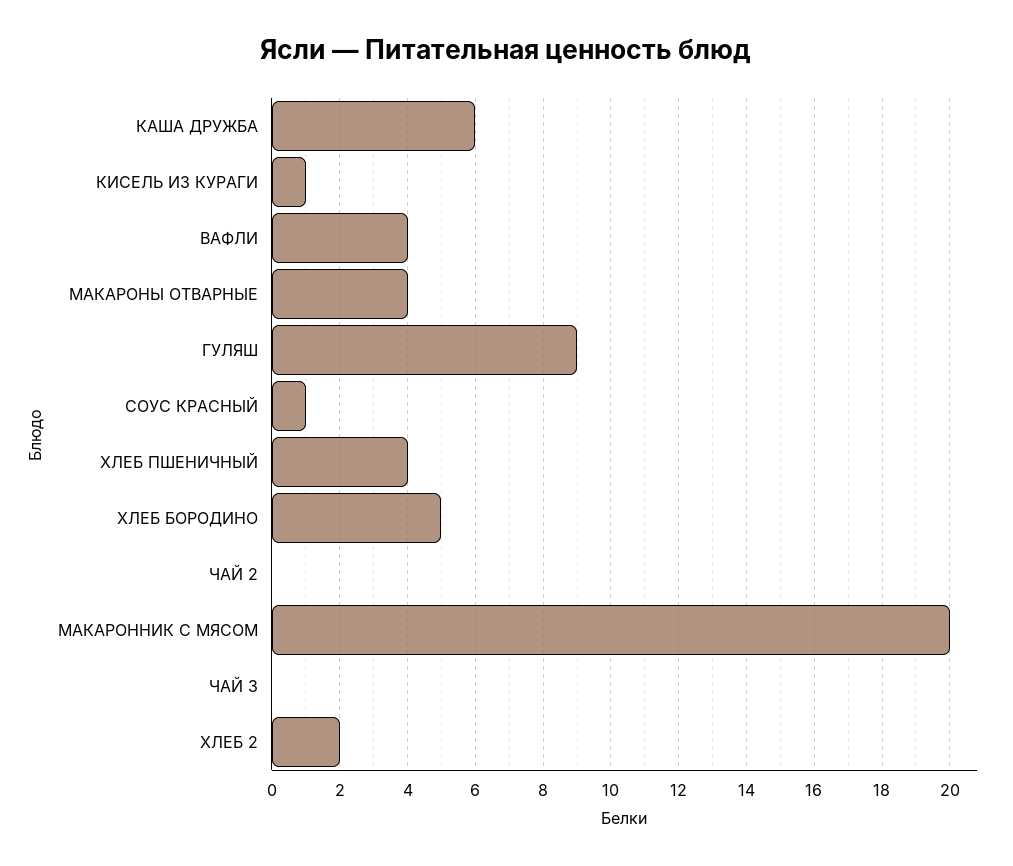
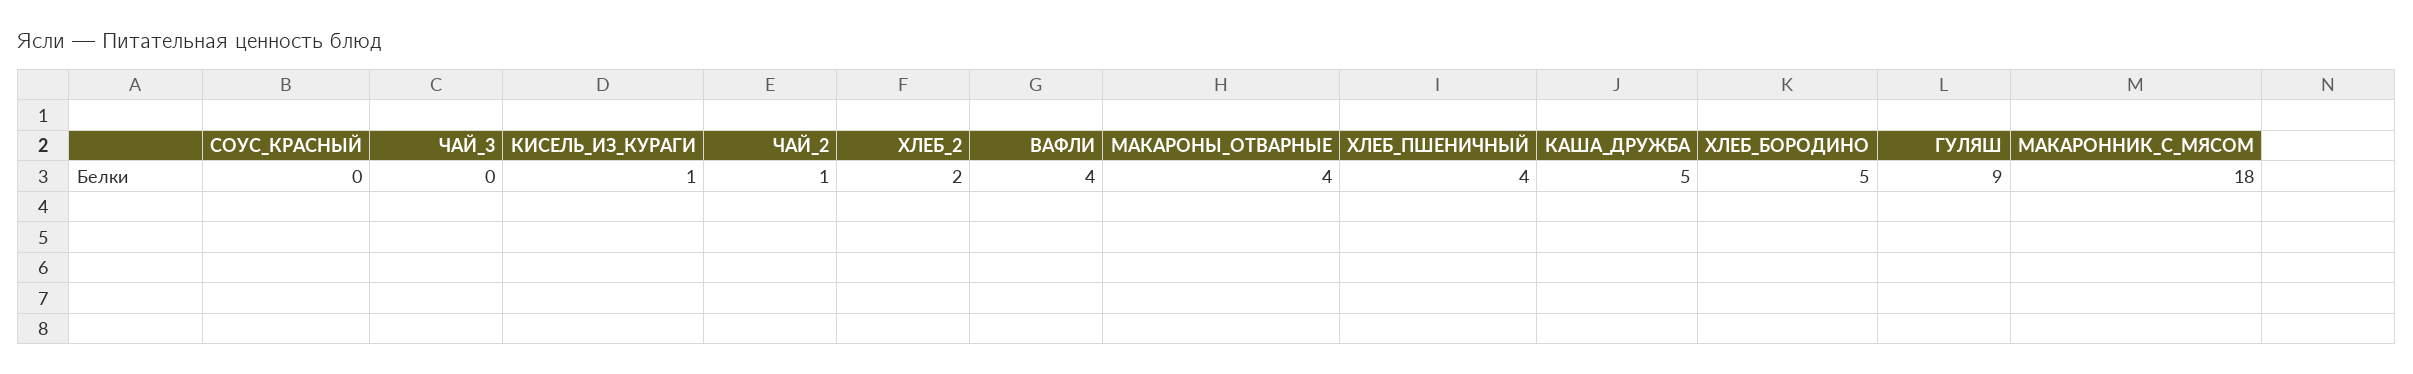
  {
-   "КАША ДРУЖБА": 6,
+   "КАША ДРУЖБА": 5,
    "КИСЕЛЬ ИЗ КУРАГИ": 1,
    "ВАФЛИ": 4,
    "МАКАРОНЫ ОТВАРНЫЕ": 4,
    "ГУЛЯШ": 9,
-   "СОУС КРАСНЫЙ": 1,
+   "СОУС КРАСНЫЙ": 0,
    "ХЛЕБ ПШЕНИЧНЫЙ": 4,
    "ХЛЕБ БОРОДИНО": 5,
-   "ЧАЙ 2": 0,
+   "ЧАЙ 2": 1,
-   "МАКАРОННИК С МЯСОМ": 20,
+   "МАКАРОННИК С МЯСОМ": 18,
    "ЧАЙ 3": 0,
    "ХЛЕБ 2": 2
  }

